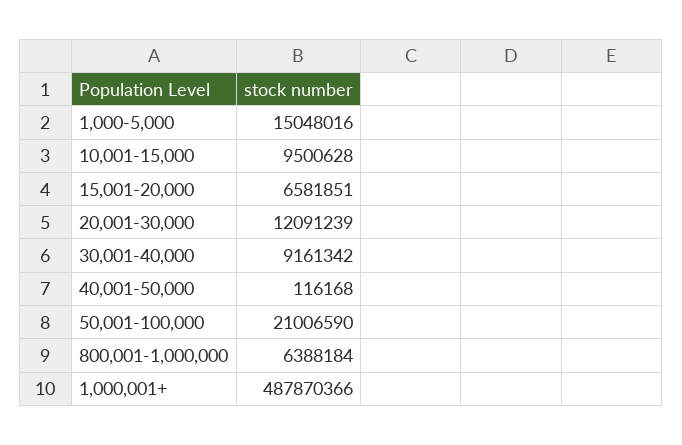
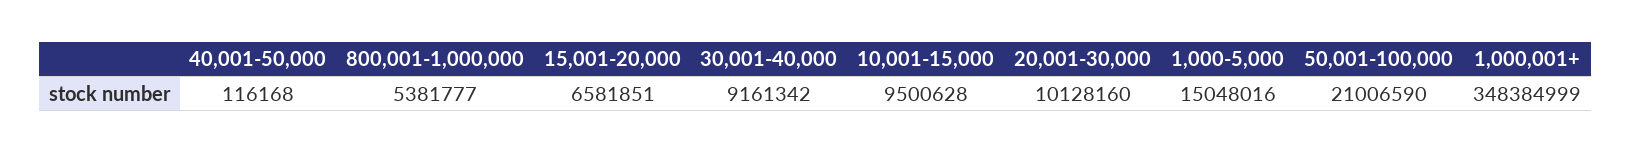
  {
    "1,000-5,000": 15048016,
    "10,001-15,000": 9500628,
    "15,001-20,000": 6581851,
-   "20,001-30,000": 12091239,
+   "20,001-30,000": 10128160,
    "30,001-40,000": 9161342,
    "40,001-50,000": 116168,
    "50,001-100,000": 21006590,
-   "800,001-1,000,000": 6388184,
+   "800,001-1,000,000": 5381777,
-   "1,000,001+": 487870366
+   "1,000,001+": 348384999
  }

